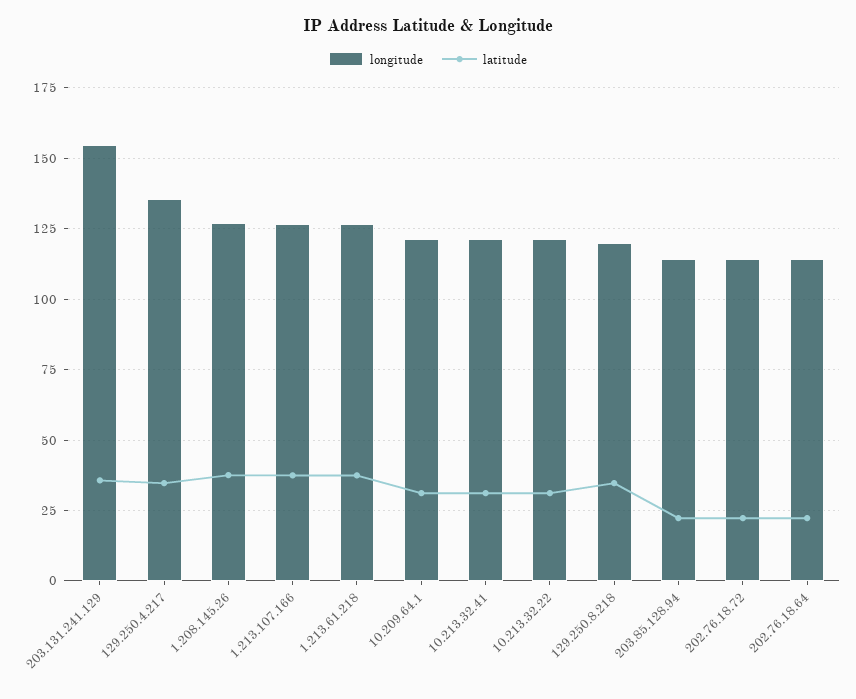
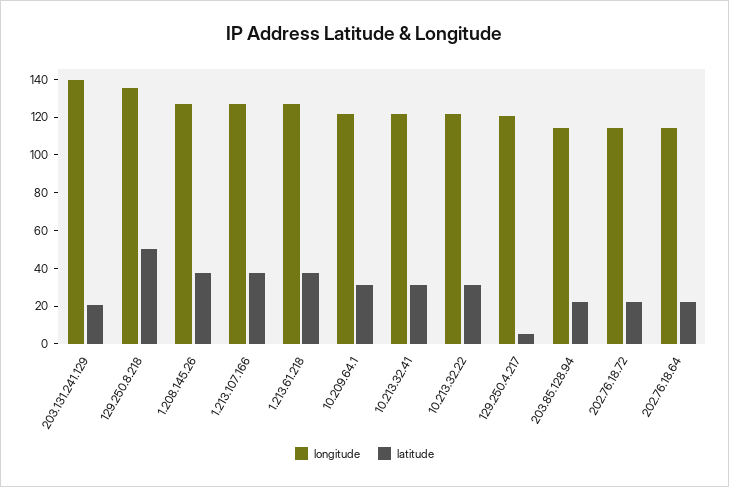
  {
    "longitude": {
-     "203.131.241.129": 155,
+     "203.131.241.129": 140,
-     "129.250.4.217": 135,
+     "129.250.4.217": 120,
      "1.208.145.26": 127.5,
      "1.213.107.166": 127.5,
      "1.213.61.218": 127.5,
      "10.209.64.1": 122.5,
      "10.213.32.41": 122.5,
      "10.213.32.22": 122.5,
-     "129.250.8.218": 120,
+     "129.250.8.218": 135,
      "203.85.128.94": 115,
      "202.76.18.72": 115,
      "202.76.18.64": 115
    },
    "latitude": {
-     "203.131.241.129": 35,
+     "203.131.241.129": 20,
-     "129.250.4.217": 35,
+     "129.250.4.217": 5,
      "1.208.145.26": 37.5,
      "1.213.107.166": 37.5,
      "1.213.61.218": 37.5,
      "10.209.64.1": 30,
      "10.213.32.41": 30,
      "10.213.32.22": 30,
-     "129.250.8.218": 35,
+     "129.250.8.218": 50,
      "203.85.128.94": 22.5,
      "202.76.18.72": 22.5,
      "202.76.18.64": 22.5
    }
  }

